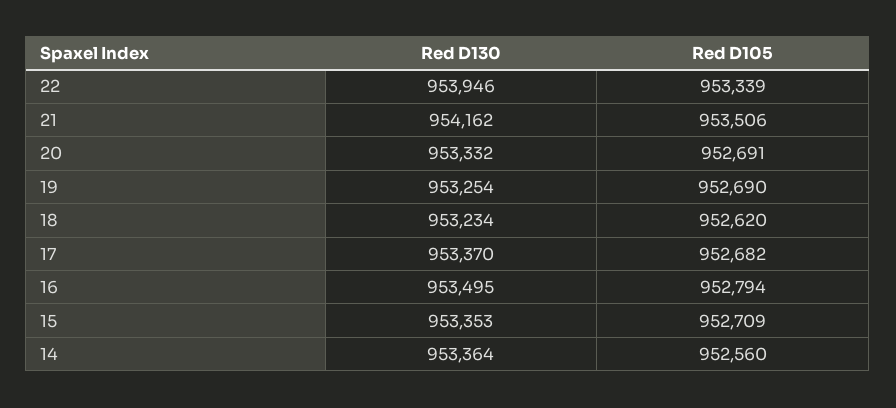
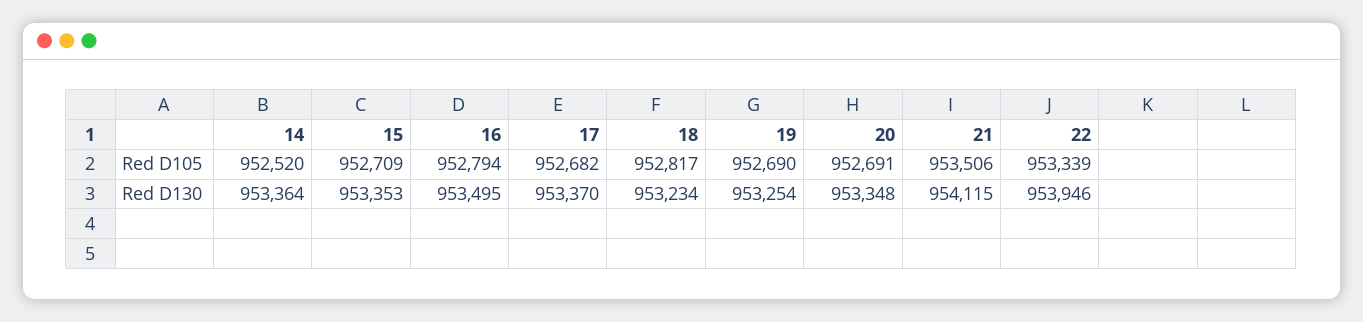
  {
    "Red D130": {
      "22": 953946,
-     "21": 954162,
+     "21": 954115,
-     "20": 953332,
+     "20": 953348,
      "19": 953254,
      "18": 953234,
      "17": 953370,
      "16": 953495,
      "15": 953353,
      "14": 953364
    },
    "Red D105": {
      "22": 953339,
      "21": 953506,
      "20": 952691,
      "19": 952690,
-     "18": 952620,
+     "18": 952817,
      "17": 952682,
      "16": 952794,
      "15": 952709,
-     "14": 952560
+     "14": 952520
    }
  }

